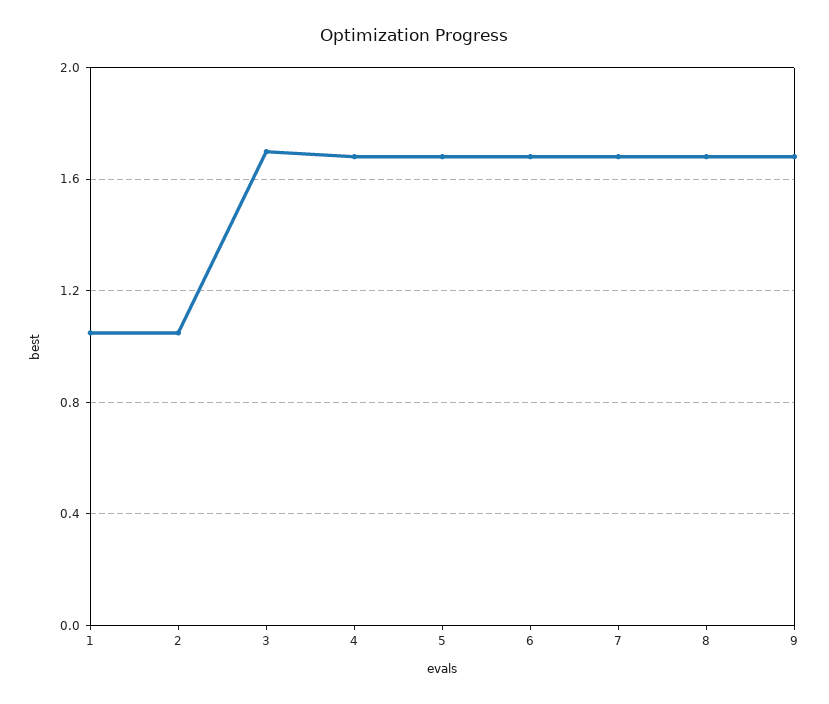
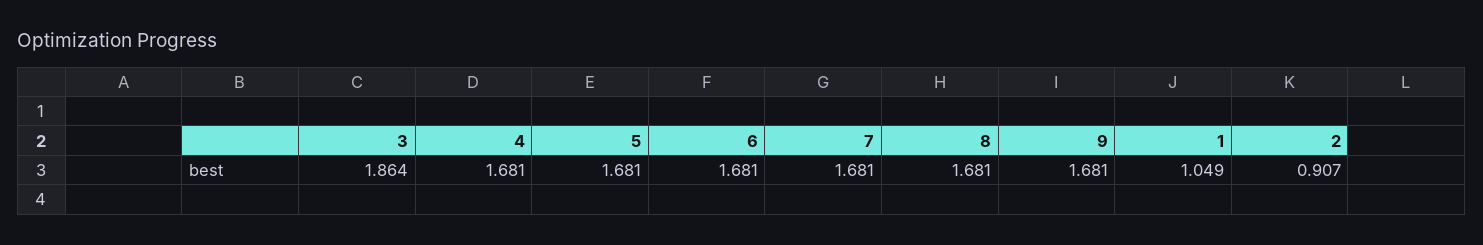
  {
    "1": 1.049,
-   "2": 1.05,
+   "2": 0.907,
-   "3": 1.7,
+   "3": 1.864,
    "4": 1.681,
    "5": 1.681,
    "6": 1.681,
    "7": 1.681,
    "8": 1.681,
    "9": 1.681
  }

